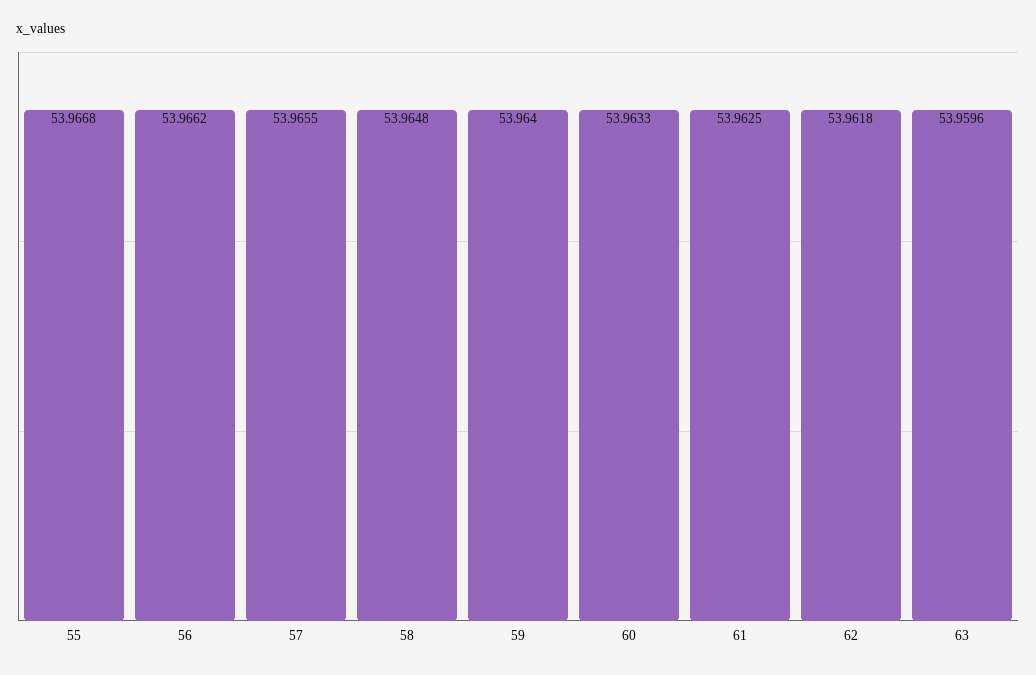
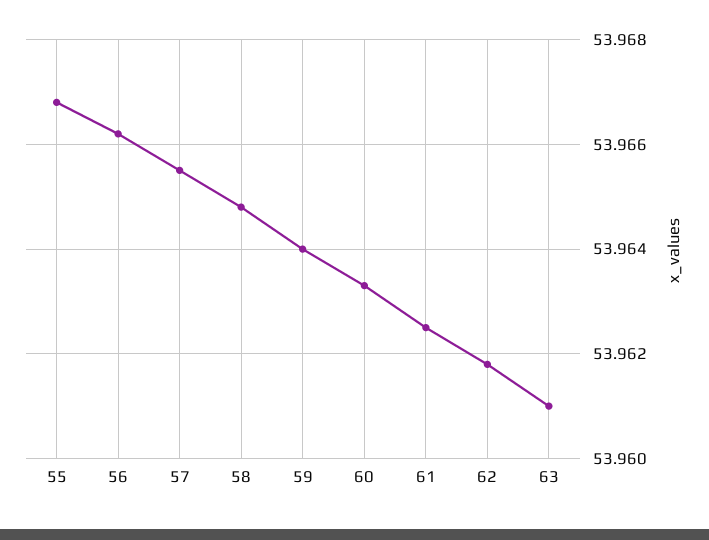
  {
    "55": 53.9668,
    "56": 53.9662,
    "57": 53.9655,
    "58": 53.9648,
    "59": 53.964,
    "60": 53.9633,
    "61": 53.9625,
    "62": 53.9618,
-   "63": 53.9596
+   "63": 53.961
  }

